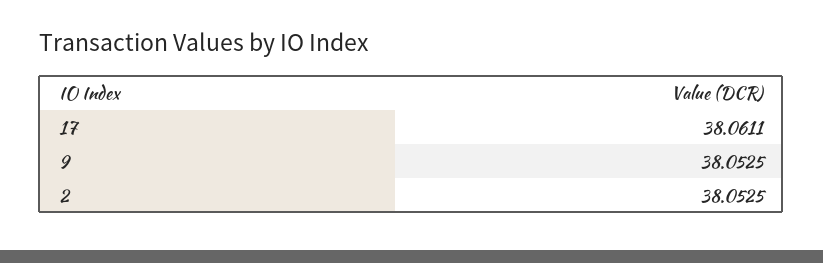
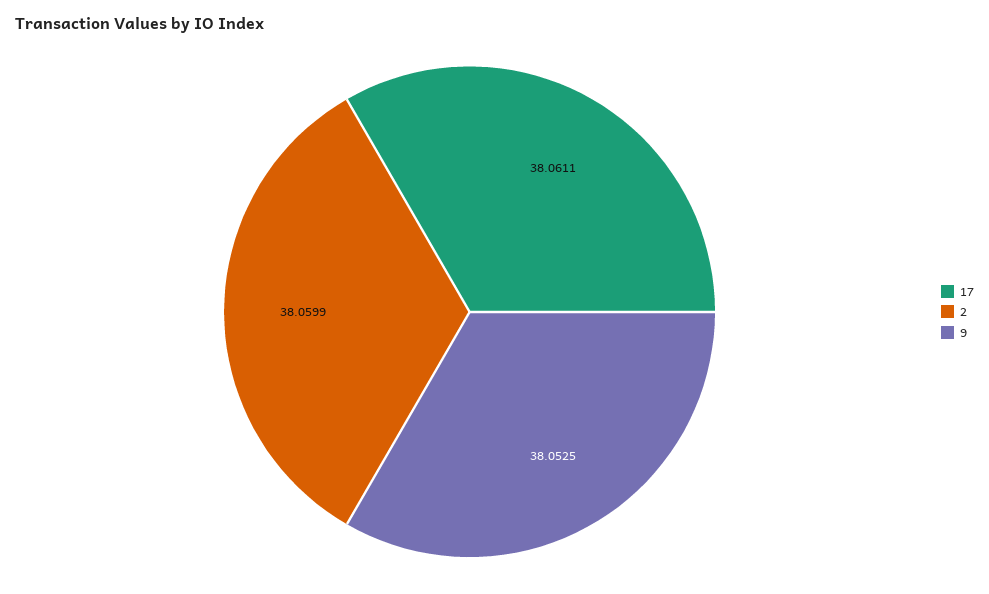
  {
    "17": 38.0611,
    "9": 38.0525,
-   "2": 38.0525
+   "2": 38.0599
  }

